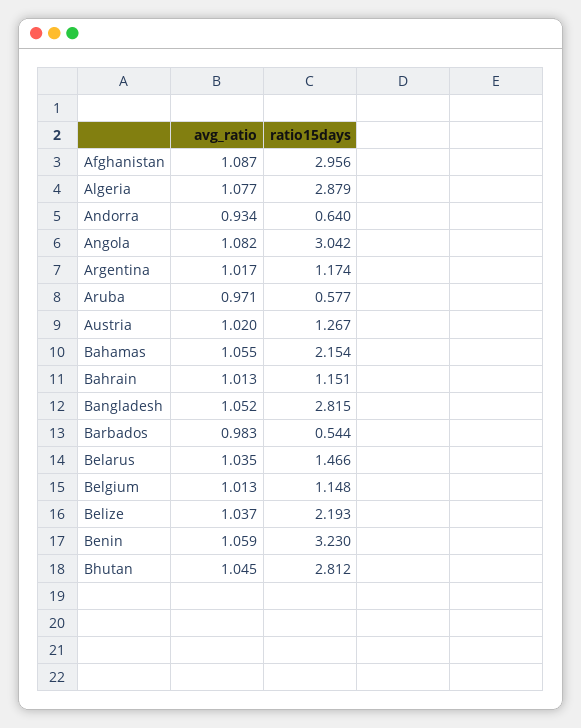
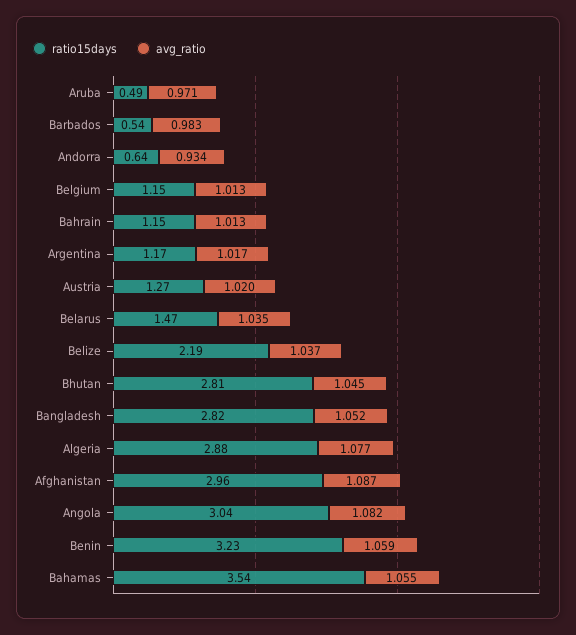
  {
    "avg_ratio": {
      "Afghanistan": 1.087,
      "Algeria": 1.077,
      "Andorra": 0.934,
      "Angola": 1.082,
      "Argentina": 1.017,
      "Aruba": 0.971,
      "Austria": 1.02,
      "Bahamas": 1.055,
      "Bahrain": 1.013,
      "Bangladesh": 1.052,
      "Barbados": 0.983,
      "Belarus": 1.035,
      "Belgium": 1.013,
      "Belize": 1.037,
      "Benin": 1.059,
      "Bhutan": 1.045
    },
    "ratio15days": {
      "Afghanistan": 2.956,
      "Algeria": 2.879,
      "Andorra": 0.64,
      "Angola": 3.042,
      "Argentina": 1.174,
-     "Aruba": 0.577,
+     "Aruba": 0.49,
      "Austria": 1.267,
-     "Bahamas": 2.154,
+     "Bahamas": 3.54,
      "Bahrain": 1.151,
      "Bangladesh": 2.815,
      "Barbados": 0.544,
      "Belarus": 1.466,
      "Belgium": 1.148,
      "Belize": 2.193,
      "Benin": 3.23,
      "Bhutan": 2.812
    }
  }

